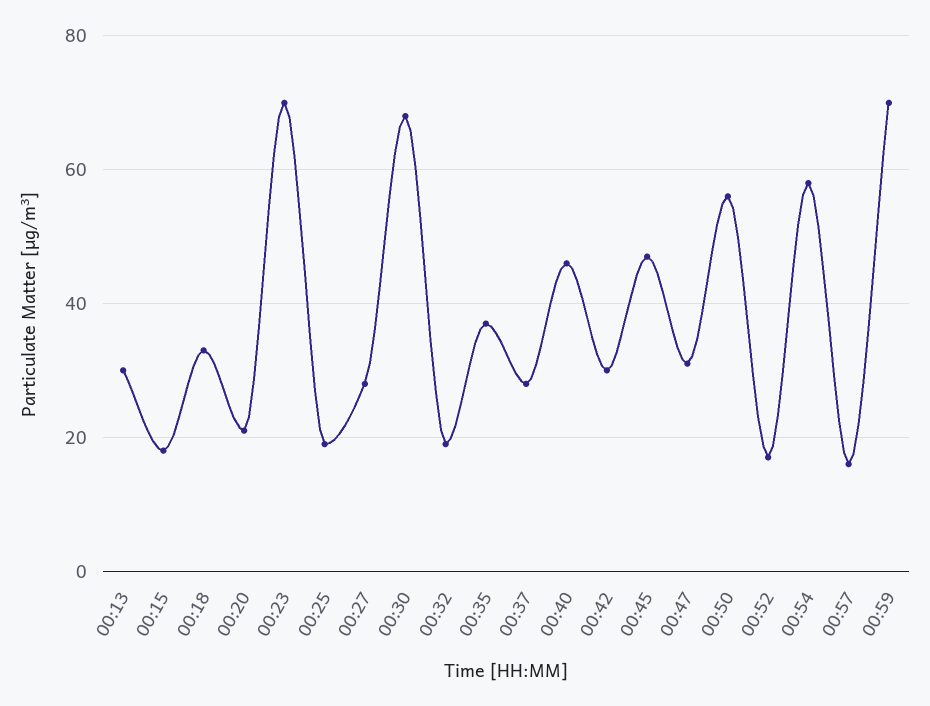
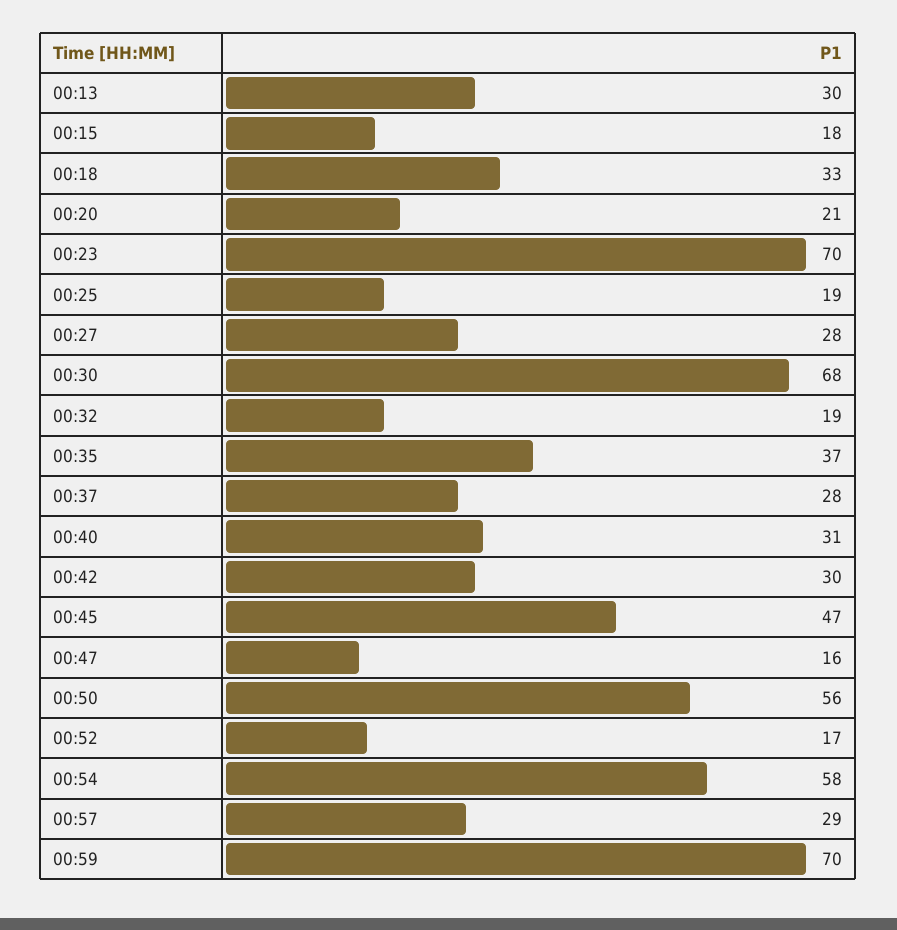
  {
    "00:13": 30,
    "00:15": 18,
    "00:18": 33,
    "00:20": 21,
    "00:23": 70,
    "00:25": 19,
    "00:27": 28,
    "00:30": 68,
    "00:32": 19,
    "00:35": 37,
    "00:37": 28,
-   "00:40": 45,
+   "00:40": 31,
    "00:42": 30,
    "00:45": 47,
-   "00:47": 30,
+   "00:47": 16,
    "00:50": 56,
    "00:52": 17,
    "00:54": 58,
-   "00:57": 15,
+   "00:57": 29,
    "00:59": 70
  }

